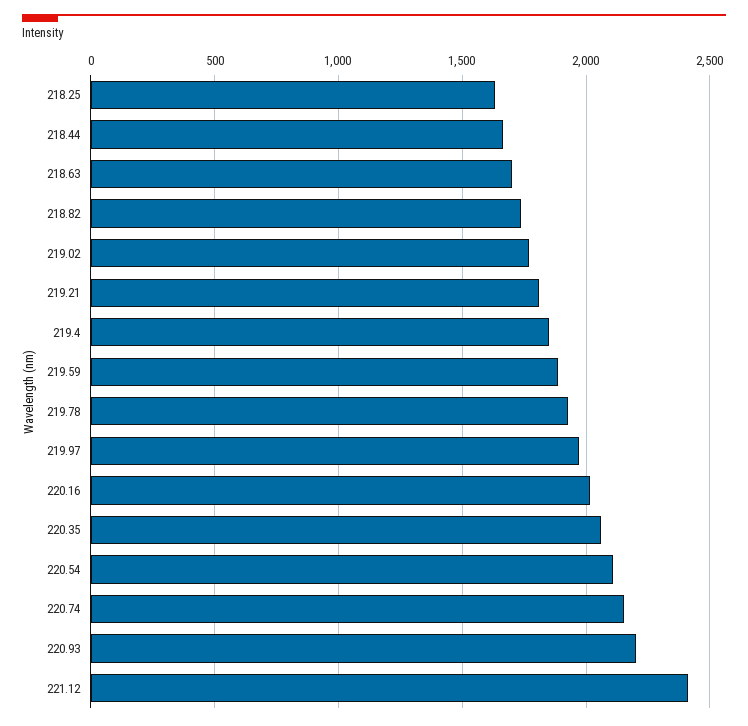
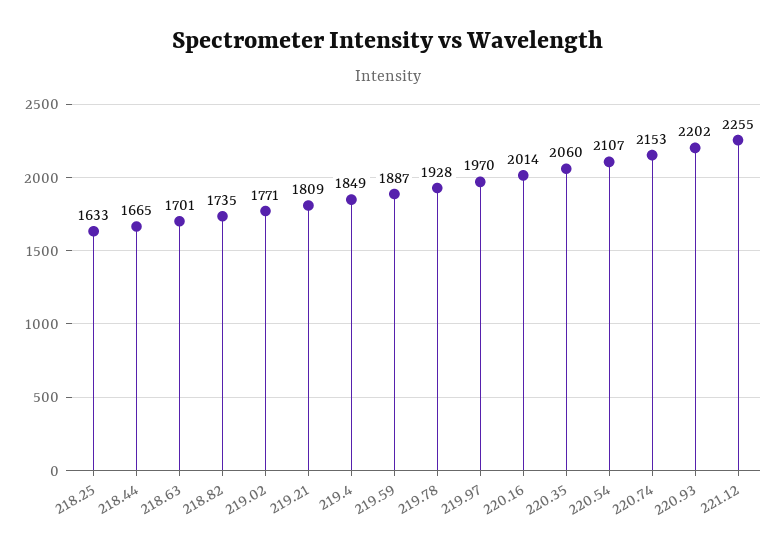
  {
    "218.25": 1633,
    "218.44": 1665,
    "218.63": 1701,
    "218.82": 1735,
    "219.02": 1771,
    "219.21": 1809,
    "219.4": 1849,
    "219.59": 1887,
    "219.78": 1928,
    "219.97": 1970,
    "220.16": 2014,
    "220.35": 2060,
    "220.54": 2107,
    "220.74": 2153,
    "220.93": 2202,
-   "221.12": 2400
+   "221.12": 2255
  }

